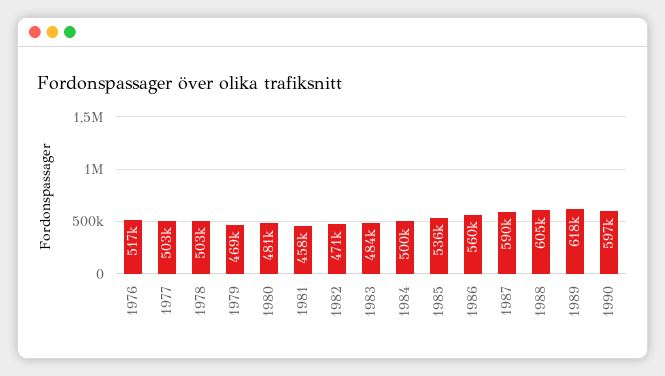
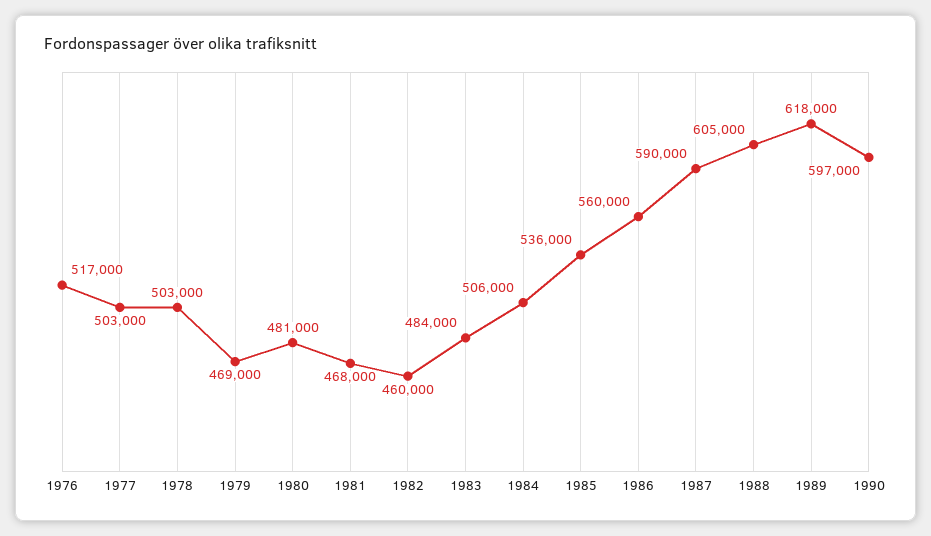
  {
    "1976": 517000,
    "1977": 503000,
    "1978": 503000,
    "1979": 469000,
    "1980": 481000,
-   "1981": 458000,
+   "1981": 468000,
-   "1982": 471000,
+   "1982": 460000,
    "1983": 484000,
-   "1984": 500000,
+   "1984": 506000,
    "1985": 536000,
    "1986": 560000,
    "1987": 590000,
    "1988": 605000,
    "1989": 618000,
    "1990": 597000
  }

